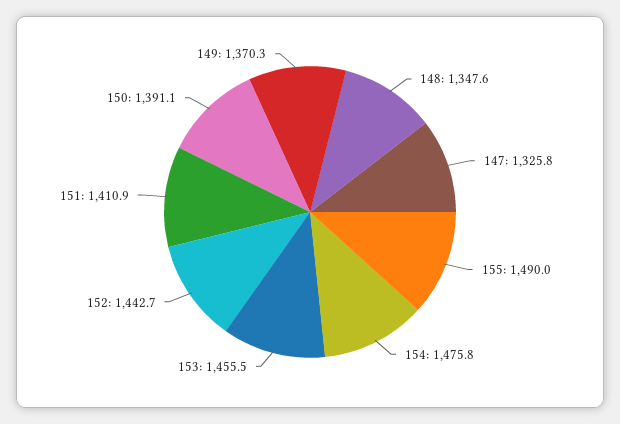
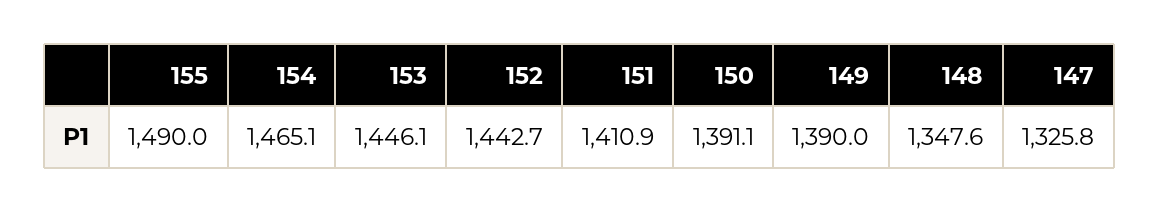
  {
    "148": 1347.6,
    "147": 1325.8,
    "155": 1490,
-   "154": 1475.8,
+   "154": 1465.1,
-   "153": 1455.5,
+   "153": 1446.1,
    "152": 1442.7,
    "151": 1410.9,
    "150": 1391.1,
-   "149": 1370.3
+   "149": 1390
  }

